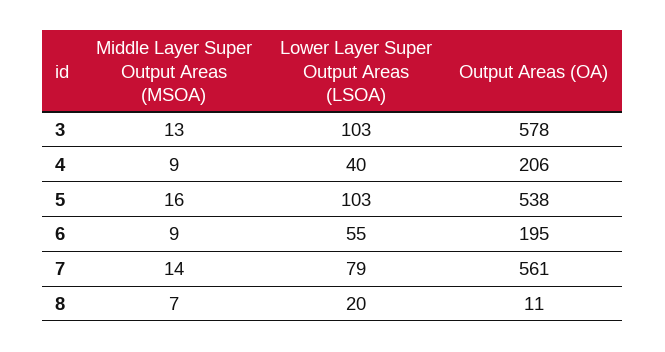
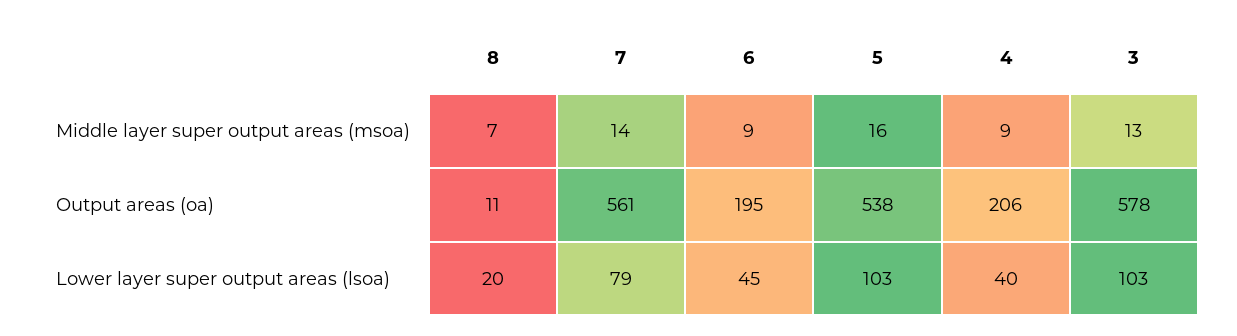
  {
    "Middle Layer Super Output Areas (MSOA)": {
      "3": 13,
      "4": 9,
      "5": 16,
      "6": 9,
      "7": 14,
      "8": 7
    },
    "Lower Layer Super Output Areas (LSOA)": {
      "3": 103,
      "4": 40,
      "5": 103,
-     "6": 55,
+     "6": 45,
      "7": 79,
      "8": 20
    },
    "Output Areas (OA)": {
      "3": 578,
      "4": 206,
      "5": 538,
      "6": 195,
      "7": 561,
      "8": 11
    }
  }

